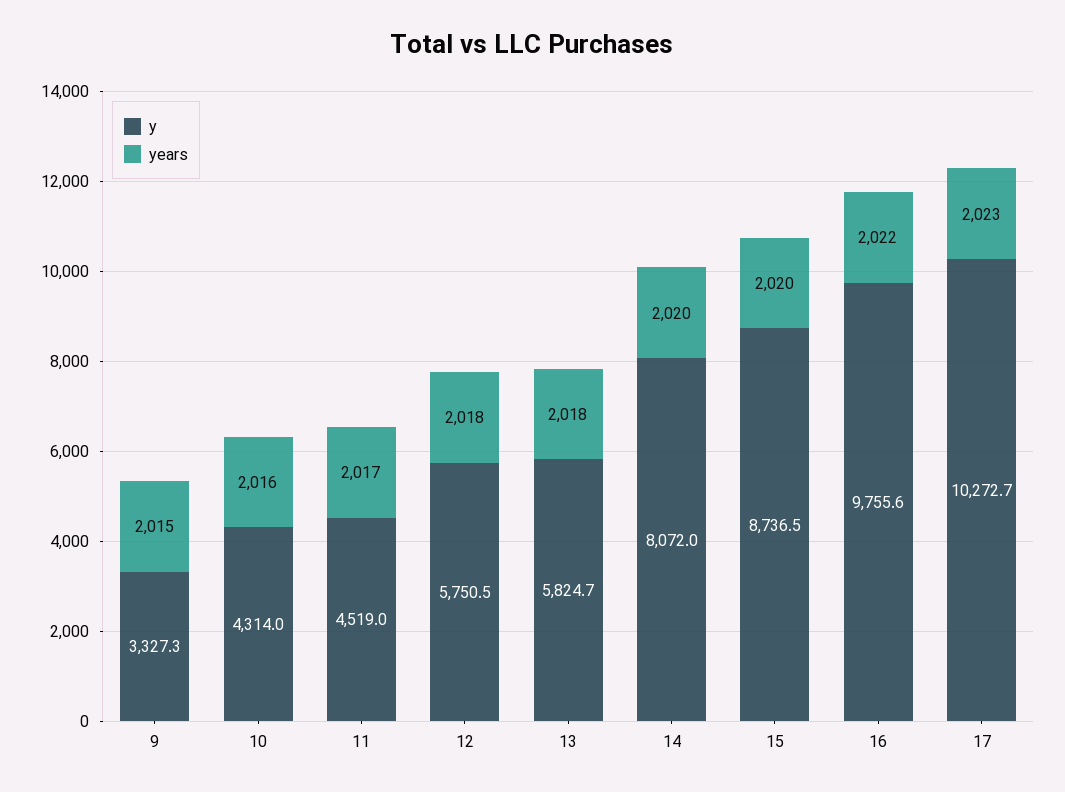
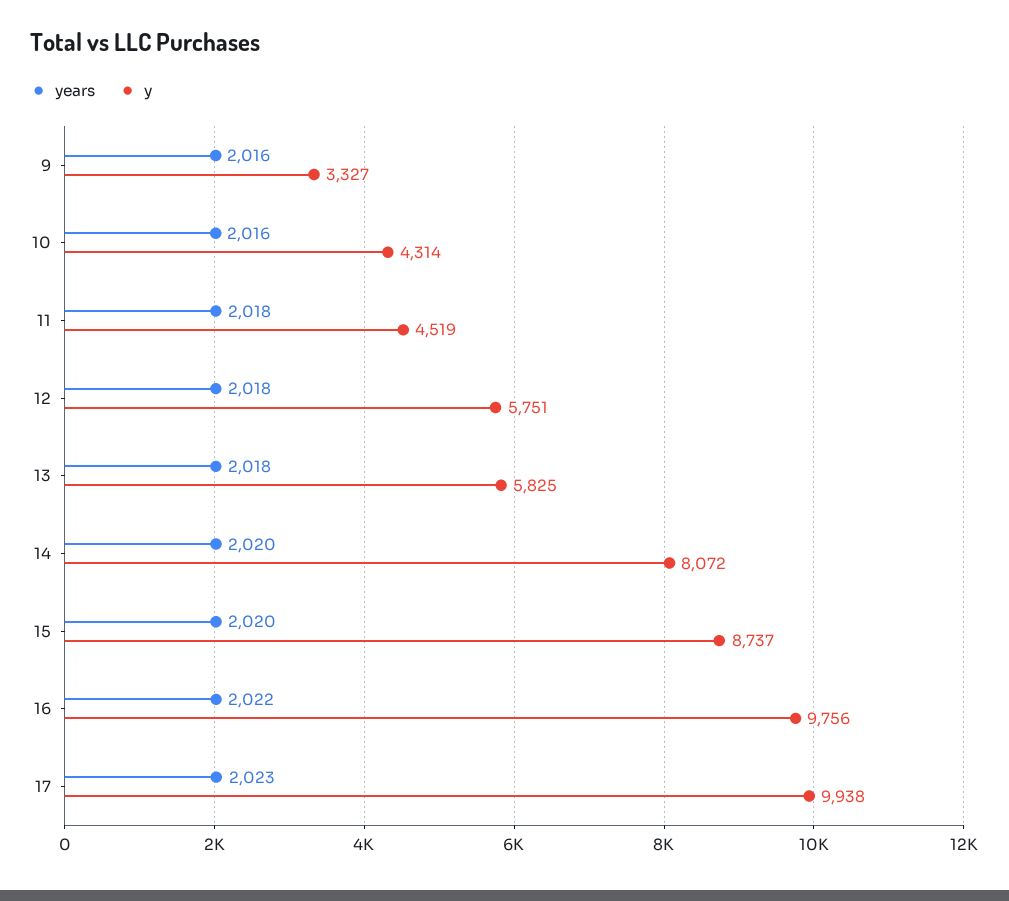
  {
    "y": {
      "9": 3327.3,
      "10": 4314,
      "11": 4519,
      "12": 5750.5,
      "13": 5824.7,
      "14": 8072,
      "15": 8736.5,
      "16": 9755.6,
-     "17": 10272.7
+     "17": 9938
    },
    "years": {
-     "9": 2015,
+     "9": 2016,
      "10": 2016,
-     "11": 2017,
+     "11": 2018,
      "12": 2018,
      "13": 2018,
      "14": 2020,
      "15": 2020,
      "16": 2022,
      "17": 2023
    }
  }

